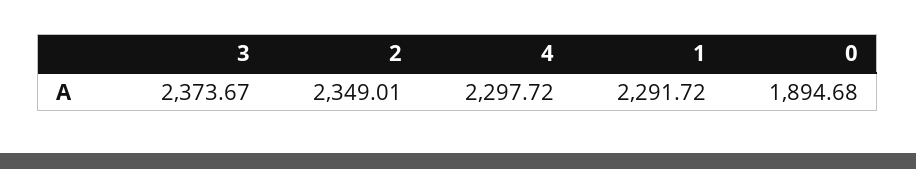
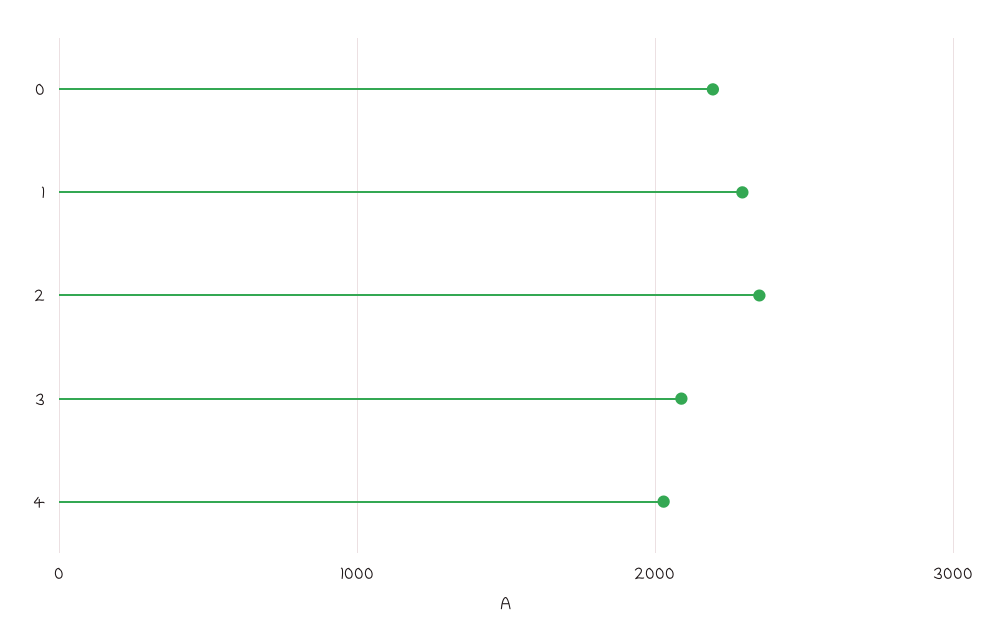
  {
-   "3": 2373.67,
+   "3": 2100,
    "2": 2349.01,
-   "4": 2297.72,
+   "4": 2000,
    "1": 2291.72,
-   "0": 1894.68
+   "0": 2200
  }

